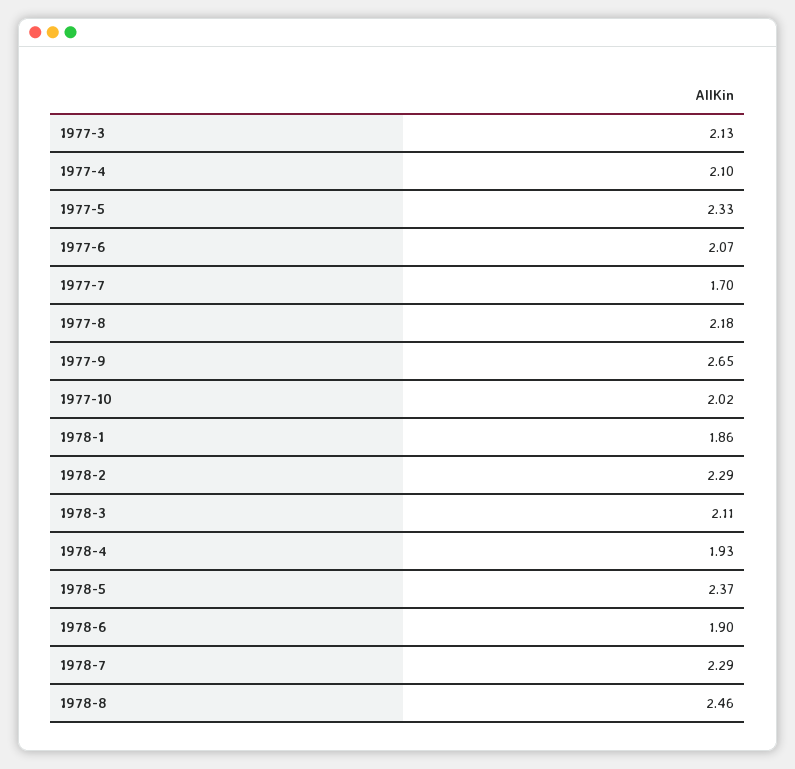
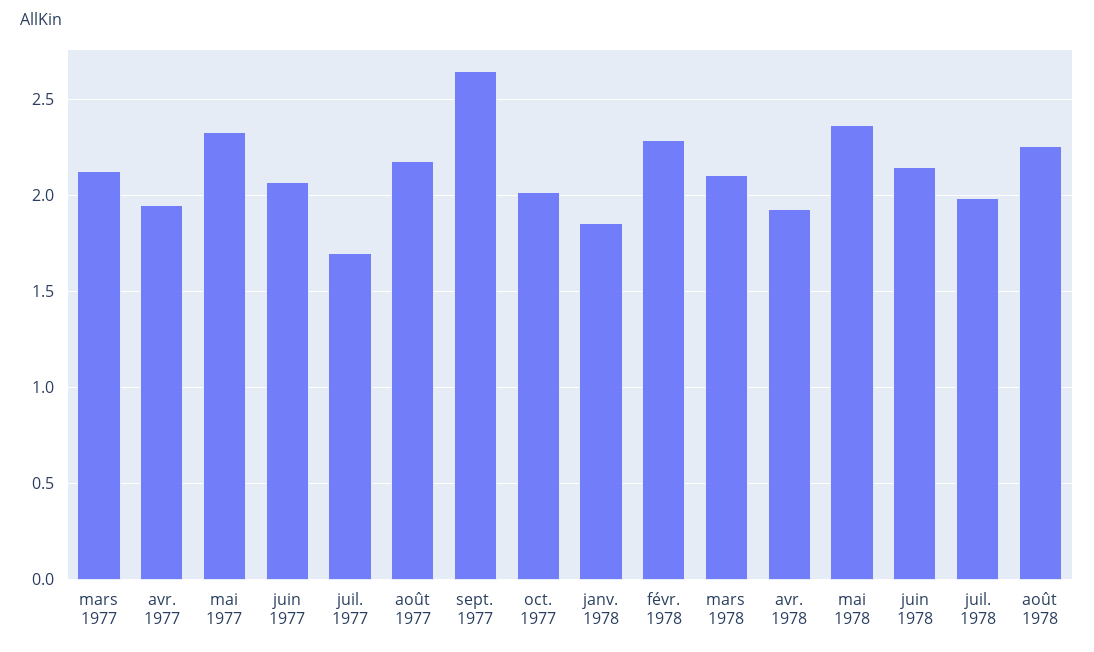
  {
    "1977-3": 2.13,
-   "1977-4": 2.1,
+   "1977-4": 1.95,
    "1977-5": 2.33,
    "1977-6": 2.07,
    "1977-7": 1.7,
    "1977-8": 2.18,
    "1977-9": 2.65,
    "1977-10": 2.02,
    "1978-1": 1.86,
    "1978-2": 2.29,
    "1978-3": 2.11,
    "1978-4": 1.93,
    "1978-5": 2.37,
-   "1978-6": 1.9,
+   "1978-6": 2.15,
-   "1978-7": 2.29,
+   "1978-7": 2,
-   "1978-8": 2.46
+   "1978-8": 2.25
  }

